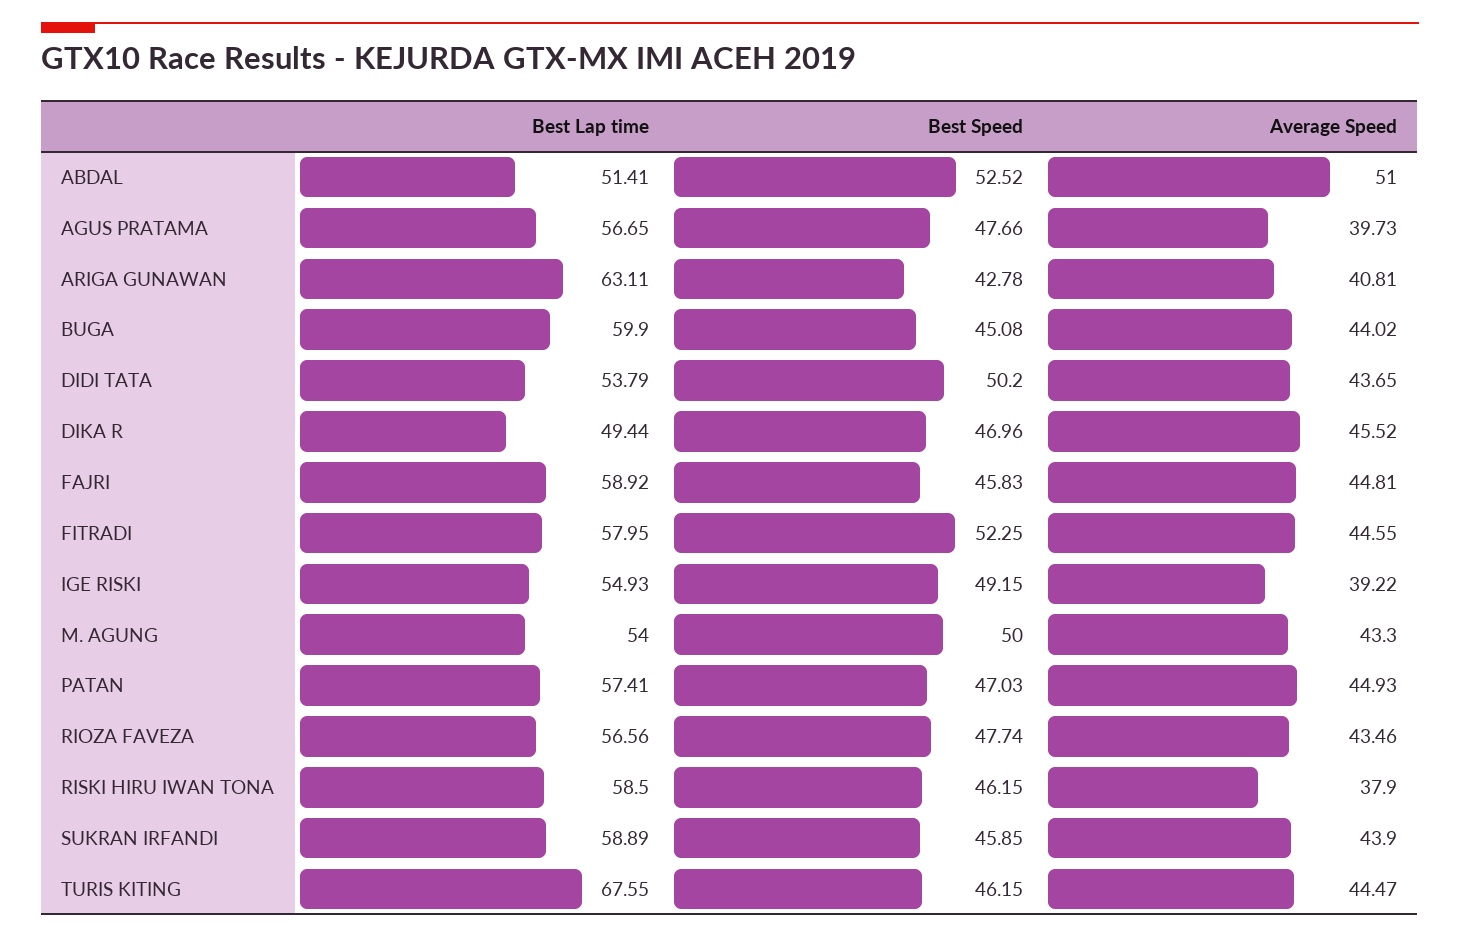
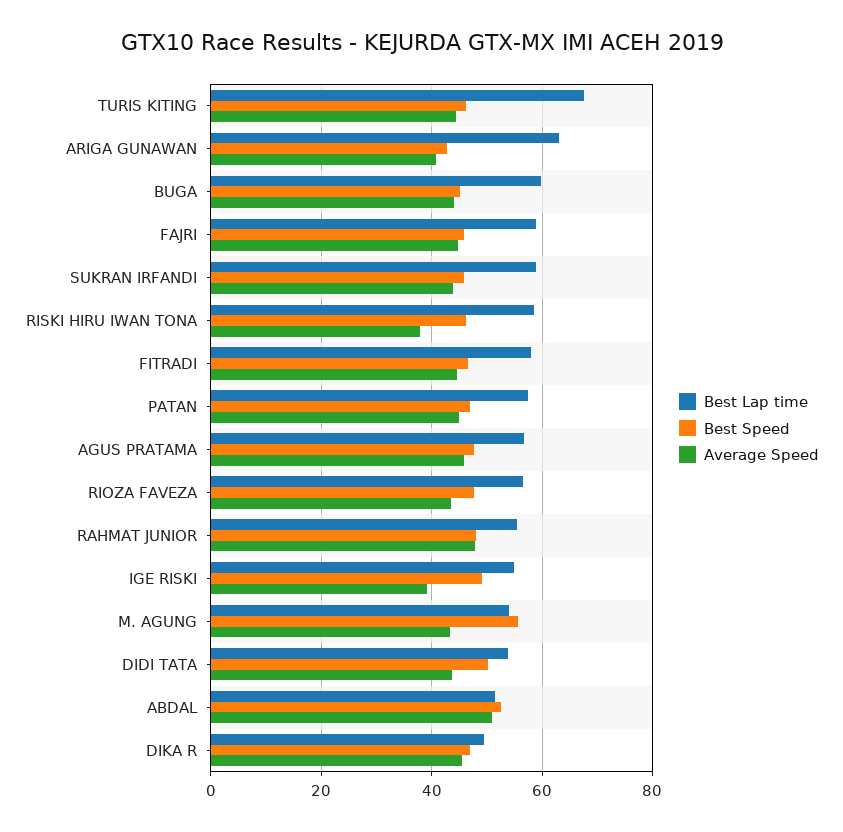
  {
    "Best Lap time": {
      "ABDAL": 51.41,
      "AGUS PRATAMA": 56.65,
      "ARIGA GUNAWAN": 63.11,
      "BUGA": 59.9,
      "DIDI TATA": 53.79,
      "DIKA R": 49.44,
      "FAJRI": 58.92,
      "FITRADI": 57.95,
      "IGE RISKI": 54.93,
      "M. AGUNG": 54,
      "PATAN": 57.41,
      "RIOZA FAVEZA": 56.56,
      "RISKI HIRU IWAN TONA": 58.5,
      "SUKRAN IRFANDI": 58.89,
-     "TURIS KITING": 67.55
+     "TURIS KITING": 67.55,
+     "RAHMAT JUNIOR": 56
    },
    "Best Speed": {
      "ABDAL": 52.52,
      "AGUS PRATAMA": 47.66,
      "ARIGA GUNAWAN": 42.78,
      "BUGA": 45.08,
      "DIDI TATA": 50.2,
      "DIKA R": 46.96,
      "FAJRI": 45.83,
-     "FITRADI": 52.25,
+     "FITRADI": 46,
      "IGE RISKI": 49.15,
-     "M. AGUNG": 50,
+     "M. AGUNG": 56,
      "PATAN": 47.03,
      "RIOZA FAVEZA": 47.74,
      "RISKI HIRU IWAN TONA": 46.15,
      "SUKRAN IRFANDI": 45.85,
-     "TURIS KITING": 46.15
+     "TURIS KITING": 46.15,
+     "RAHMAT JUNIOR": 48
    },
    "Average Speed": {
      "ABDAL": 51,
-     "AGUS PRATAMA": 39.73,
+     "AGUS PRATAMA": 46,
      "ARIGA GUNAWAN": 40.81,
      "BUGA": 44.02,
      "DIDI TATA": 43.65,
      "DIKA R": 45.52,
      "FAJRI": 44.81,
      "FITRADI": 44.55,
      "IGE RISKI": 39.22,
      "M. AGUNG": 43.3,
      "PATAN": 44.93,
      "RIOZA FAVEZA": 43.46,
      "RISKI HIRU IWAN TONA": 37.9,
      "SUKRAN IRFANDI": 43.9,
-     "TURIS KITING": 44.47
+     "TURIS KITING": 44.47,
+     "RAHMAT JUNIOR": 48
    }
  }

